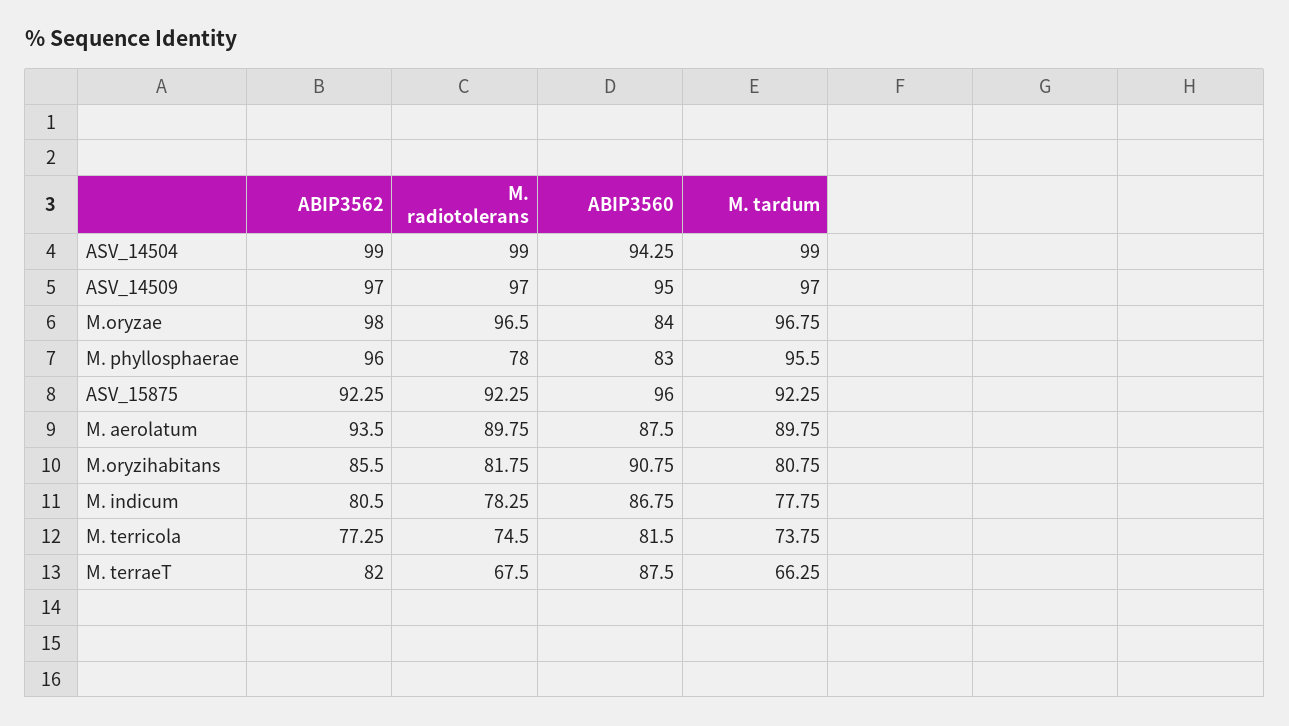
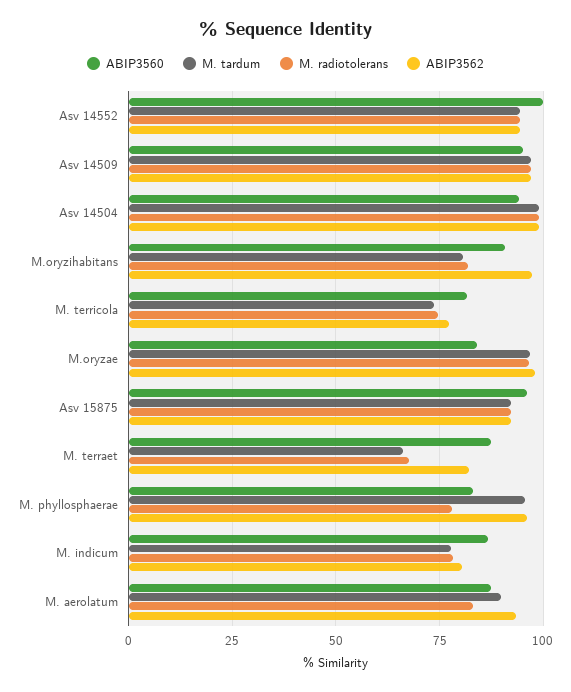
  {
    "ABIP3562": {
      "ASV_14504": 99,
      "ASV_14509": 97,
      "M.oryzae": 98,
      "M. phyllosphaerae": 96,
      "ASV_15875": 92.25,
      "M. aerolatum": 93.5,
-     "M.oryzihabitans": 85.5,
+     "M.oryzihabitans": 97.5,
      "M. indicum": 80.5,
      "M. terricola": 77.25,
-     "M. terraeT": 82
+     "M. terraeT": 82,
+     "Asv 14552": 95
    },
    "M. radiotolerans": {
      "ASV_14504": 99,
      "ASV_14509": 97,
      "M.oryzae": 96.5,
      "M. phyllosphaerae": 78,
      "ASV_15875": 92.25,
-     "M. aerolatum": 89.75,
+     "M. aerolatum": 82.5,
      "M.oryzihabitans": 81.75,
      "M. indicum": 78.25,
      "M. terricola": 74.5,
-     "M. terraeT": 67.5
+     "M. terraeT": 67.5,
+     "Asv 14552": 95
    },
    "ABIP3560": {
      "ASV_14504": 94.25,
      "ASV_14509": 95,
      "M.oryzae": 84,
      "M. phyllosphaerae": 83,
      "ASV_15875": 96,
      "M. aerolatum": 87.5,
      "M.oryzihabitans": 90.75,
      "M. indicum": 86.75,
      "M. terricola": 81.5,
-     "M. terraeT": 87.5
+     "M. terraeT": 87.5,
+     "Asv 14552": 100
    },
    "M. tardum": {
      "ASV_14504": 99,
      "ASV_14509": 97,
      "M.oryzae": 96.75,
      "M. phyllosphaerae": 95.5,
      "ASV_15875": 92.25,
      "M. aerolatum": 89.75,
      "M.oryzihabitans": 80.75,
      "M. indicum": 77.75,
      "M. terricola": 73.75,
-     "M. terraeT": 66.25
+     "M. terraeT": 66.25,
+     "Asv 14552": 95
    }
  }

